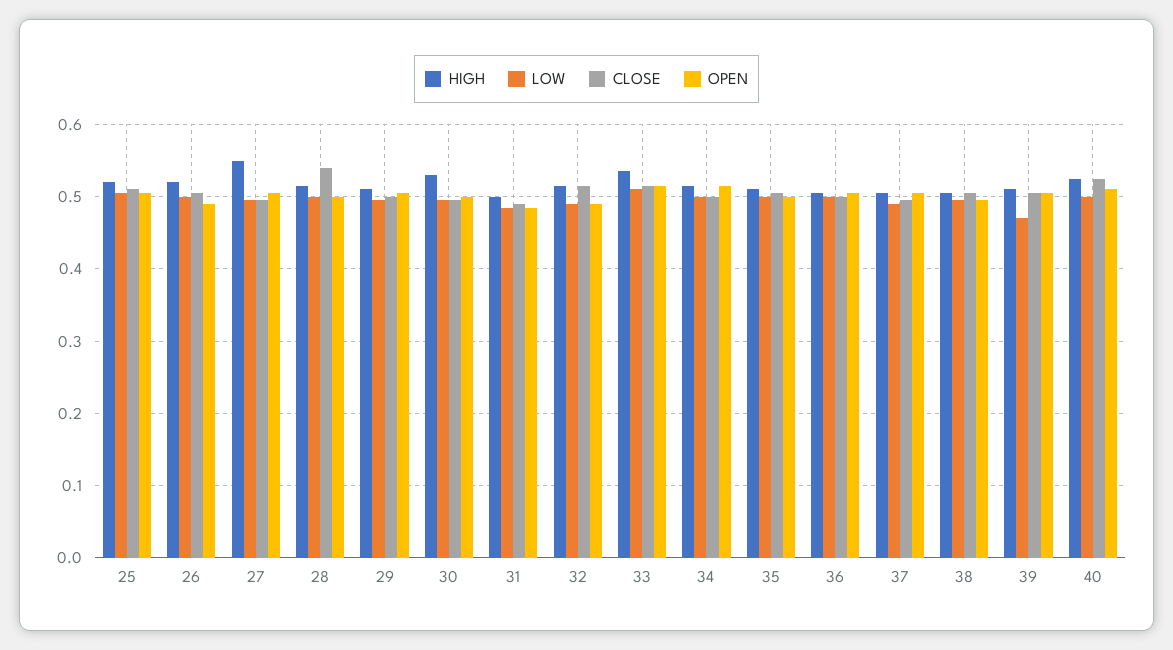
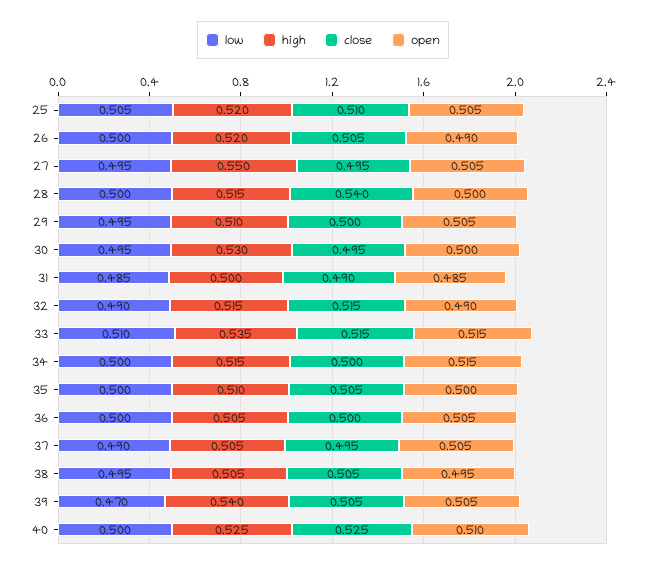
  {
    "HIGH": {
      "25": 0.52,
      "26": 0.52,
      "27": 0.55,
      "28": 0.515,
      "29": 0.51,
      "30": 0.53,
      "31": 0.5,
      "32": 0.515,
      "33": 0.535,
      "34": 0.515,
      "35": 0.51,
      "36": 0.505,
      "37": 0.505,
      "38": 0.505,
-     "39": 0.51,
+     "39": 0.54,
      "40": 0.525
    },
    "LOW": {
      "25": 0.505,
      "26": 0.5,
      "27": 0.495,
      "28": 0.5,
      "29": 0.495,
      "30": 0.495,
      "31": 0.485,
      "32": 0.49,
      "33": 0.51,
      "34": 0.5,
      "35": 0.5,
      "36": 0.5,
      "37": 0.49,
      "38": 0.495,
      "39": 0.47,
      "40": 0.5
    },
    "CLOSE": {
      "25": 0.51,
      "26": 0.505,
      "27": 0.495,
      "28": 0.54,
      "29": 0.5,
      "30": 0.495,
      "31": 0.49,
      "32": 0.515,
      "33": 0.515,
      "34": 0.5,
      "35": 0.505,
      "36": 0.5,
      "37": 0.495,
      "38": 0.505,
      "39": 0.505,
      "40": 0.525
    },
    "OPEN": {
      "25": 0.505,
      "26": 0.49,
      "27": 0.505,
      "28": 0.5,
      "29": 0.505,
      "30": 0.5,
      "31": 0.485,
      "32": 0.49,
      "33": 0.515,
      "34": 0.515,
      "35": 0.5,
      "36": 0.505,
      "37": 0.505,
      "38": 0.495,
      "39": 0.505,
      "40": 0.51
    }
  }

